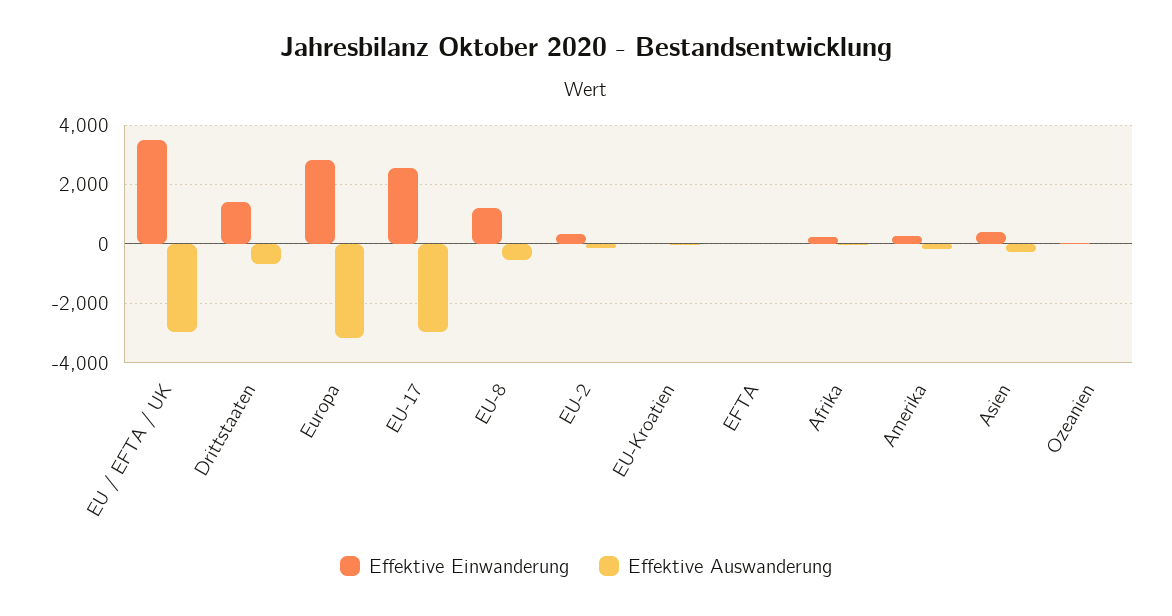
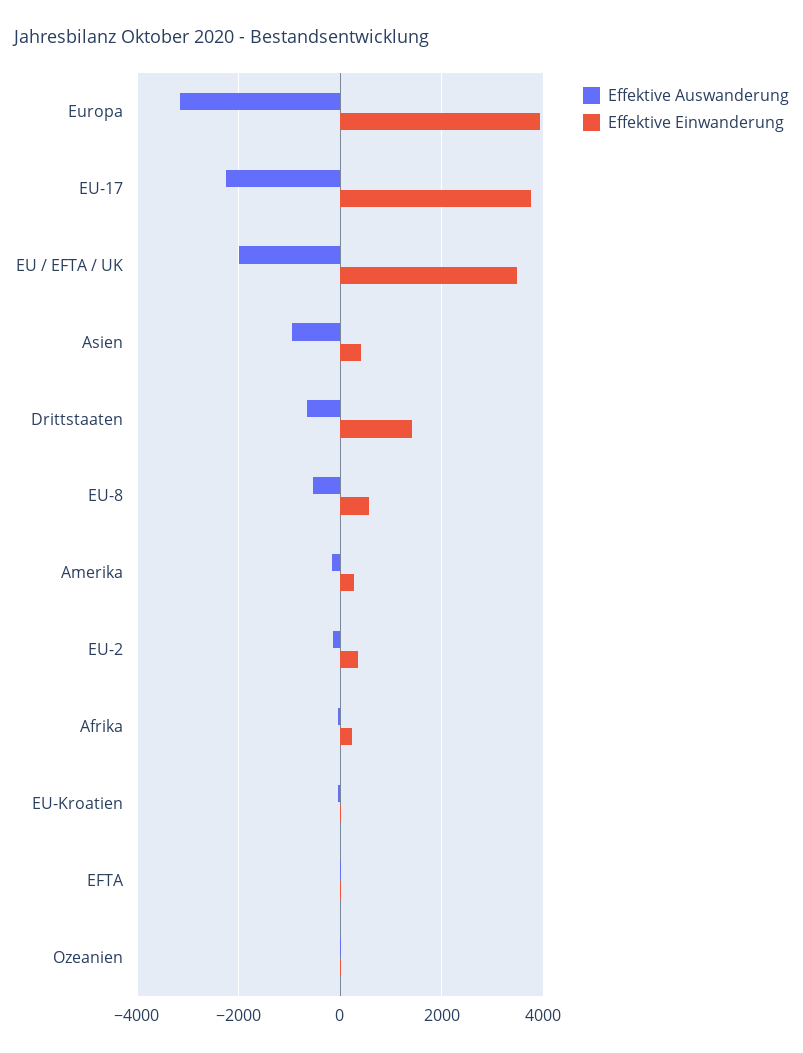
  {
    "Effektive Einwanderung": {
      "EU / EFTA / UK": 3400,
      "Drittstaaten": 1400,
-     "Europa": 2750,
+     "Europa": 4000,
-     "EU-17": 2500,
+     "EU-17": 3800,
-     "EU-8": 1250,
+     "EU-8": 600,
      "EU-2": 400,
      "EU-Kroatien": 0,
      "EFTA": 0,
      "Afrika": 200,
      "Amerika": 200,
      "Asien": 400,
      "Ozeanien": 0
    },
    "Effektive Auswanderung": {
-     "EU / EFTA / UK": -3000,
+     "EU / EFTA / UK": -2000,
      "Drittstaaten": -600,
      "Europa": -3200,
-     "EU-17": -3000,
+     "EU-17": -2200,
      "EU-8": -600,
      "EU-2": -200,
      "EU-Kroatien": 0,
      "EFTA": 0,
      "Afrika": 0,
      "Amerika": -200,
-     "Asien": -250,
+     "Asien": -1000,
      "Ozeanien": 0
    }
  }

